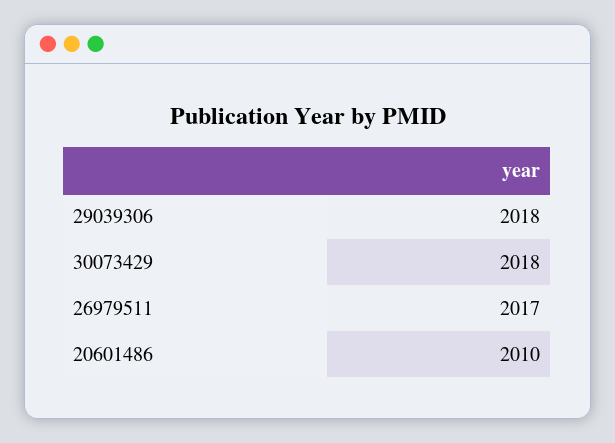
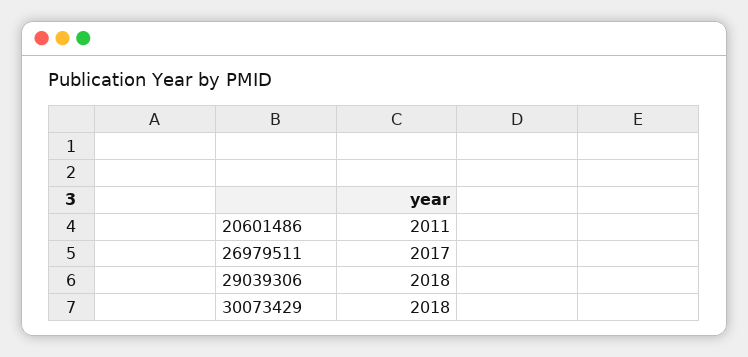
  {
    "29039306": 2018,
    "30073429": 2018,
    "26979511": 2017,
-   "20601486": 2010
+   "20601486": 2011
  }

